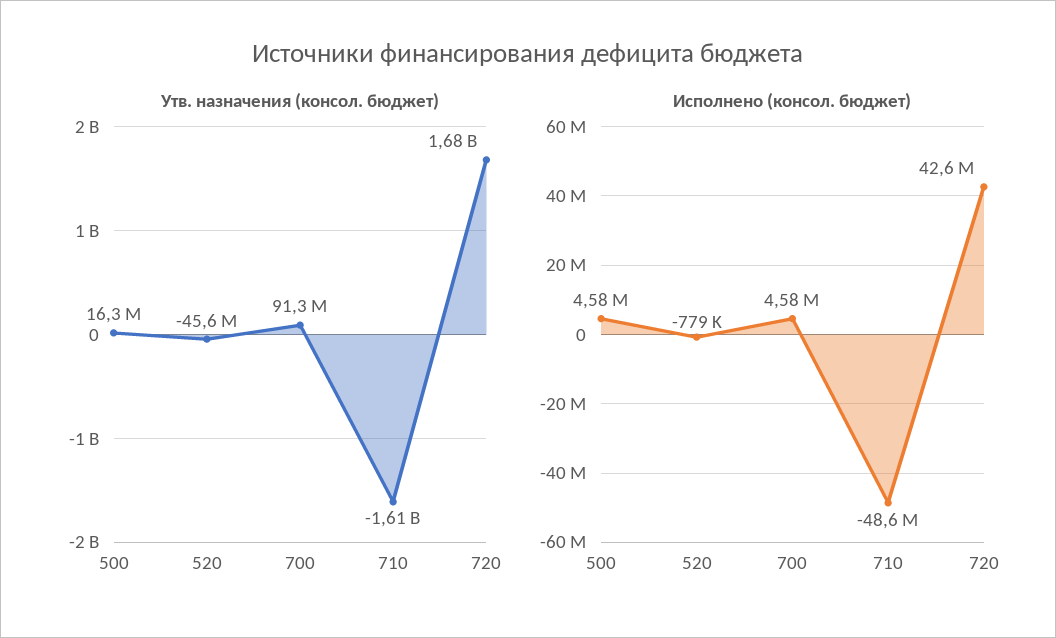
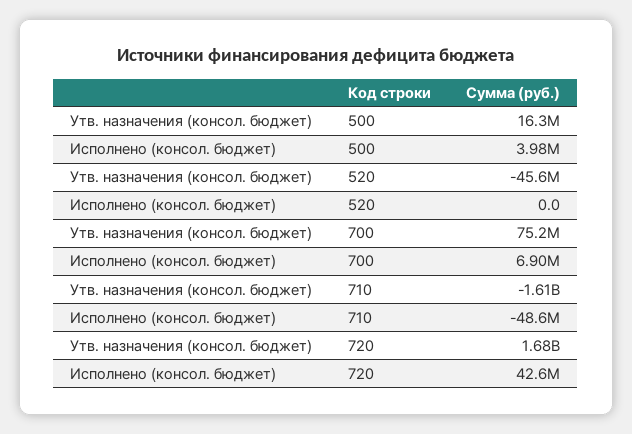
  {
    "Утв. назначения (консол. бюджет)": {
      "500": 16300000,
      "520": -45600000,
-     "700": 91300000,
+     "700": 75200000,
      "710": -1610000000,
      "720": 1680000000
    },
    "Исполнено (консол. бюджет)": {
-     "500": 4580000,
+     "500": 3980000,
-     "520": -779000,
+     "520": 0,
-     "700": 4580000,
+     "700": 6900000,
      "710": -48600000,
      "720": 42600000
    }
  }

